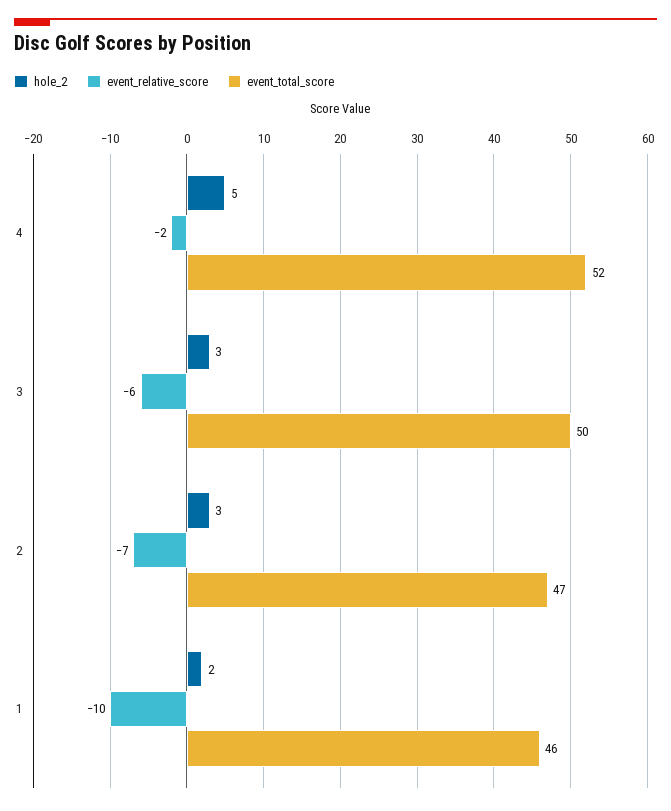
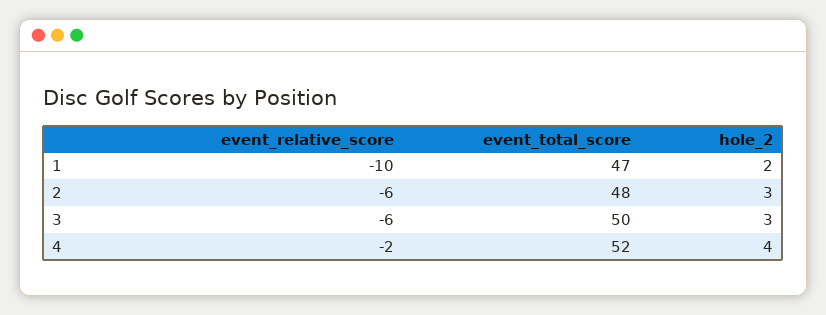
  {
    "hole_2": {
-     "4": 5,
+     "4": 4,
      "3": 3,
      "2": 3,
      "1": 2
    },
    "event_relative_score": {
      "4": -2,
      "3": -6,
-     "2": -7,
+     "2": -6,
      "1": -10
    },
    "event_total_score": {
      "4": 52,
      "3": 50,
-     "2": 47,
+     "2": 48,
-     "1": 46
+     "1": 47
    }
  }

